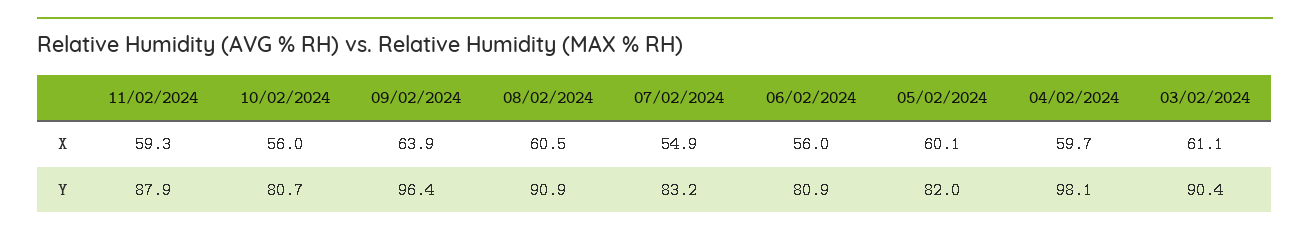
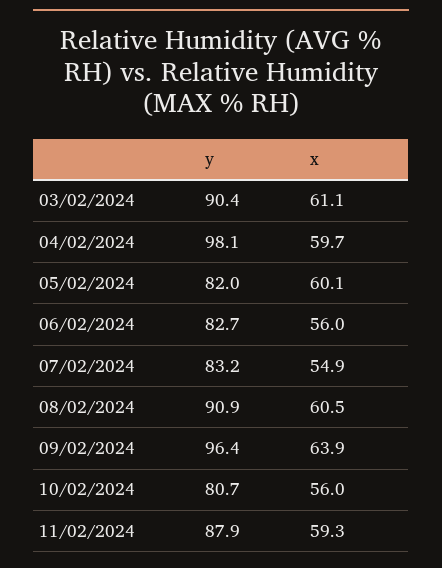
  {
    "11/02/2024": {
      "X": 59.3,
      "Y": 87.9
    },
    "10/02/2024": {
      "X": 56,
      "Y": 80.7
    },
    "09/02/2024": {
      "X": 63.9,
      "Y": 96.4
    },
    "08/02/2024": {
      "X": 60.5,
      "Y": 90.9
    },
    "07/02/2024": {
      "X": 54.9,
      "Y": 83.2
    },
    "06/02/2024": {
      "X": 56,
-     "Y": 80.9
+     "Y": 82.7
    },
    "05/02/2024": {
      "X": 60.1,
      "Y": 82
    },
    "04/02/2024": {
      "X": 59.7,
      "Y": 98.1
    },
    "03/02/2024": {
      "X": 61.1,
      "Y": 90.4
    }
  }

